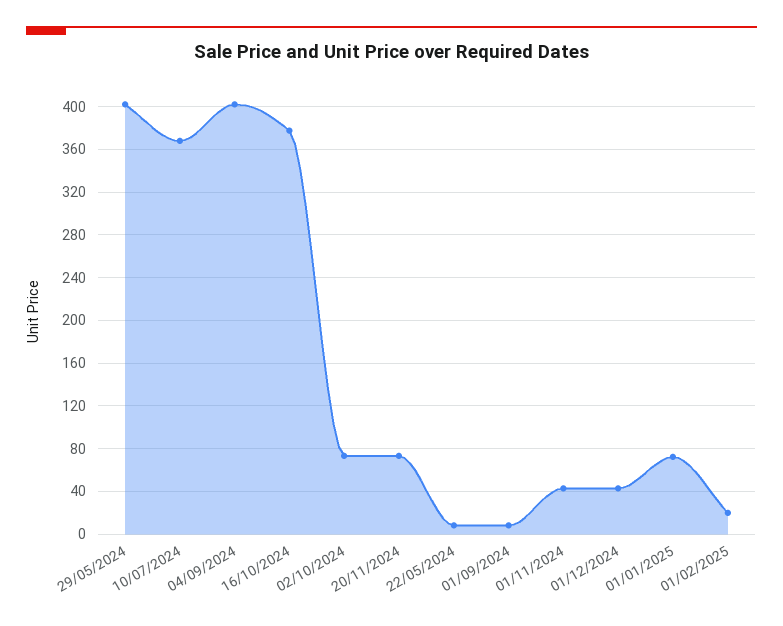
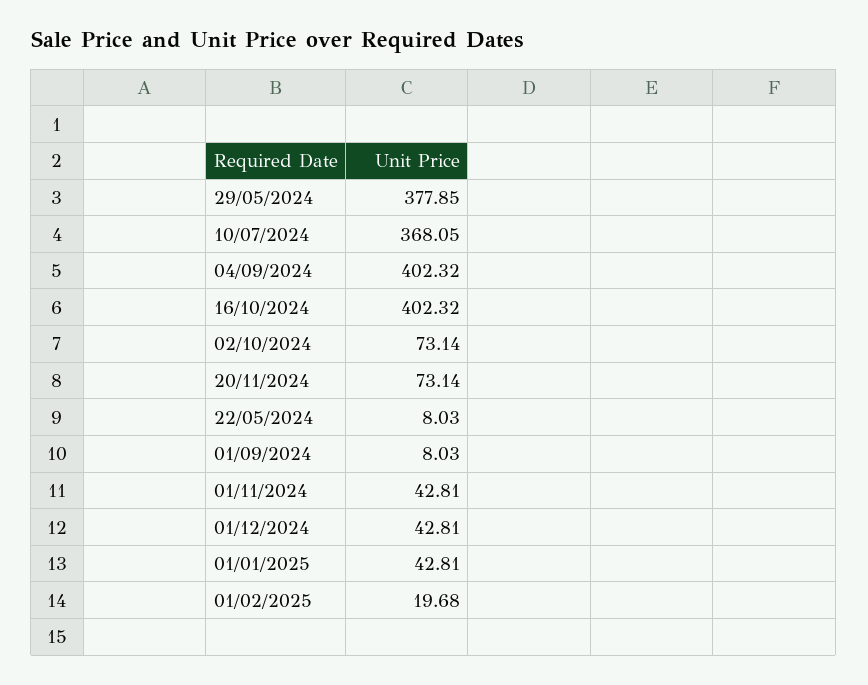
  {
-   "29/05/2024": 400,
+   "29/05/2024": 377.85,
    "10/07/2024": 368.05,
    "04/09/2024": 402.32,
-   "16/10/2024": 380,
+   "16/10/2024": 402.32,
    "02/10/2024": 73.14,
    "20/11/2024": 73.14,
    "22/05/2024": 8.03,
    "01/09/2024": 8.03,
    "01/11/2024": 42.81,
    "01/12/2024": 42.81,
-   "01/01/2025": 70,
+   "01/01/2025": 42.81,
    "01/02/2025": 19.68
  }

